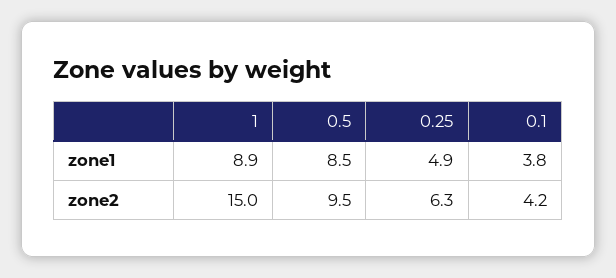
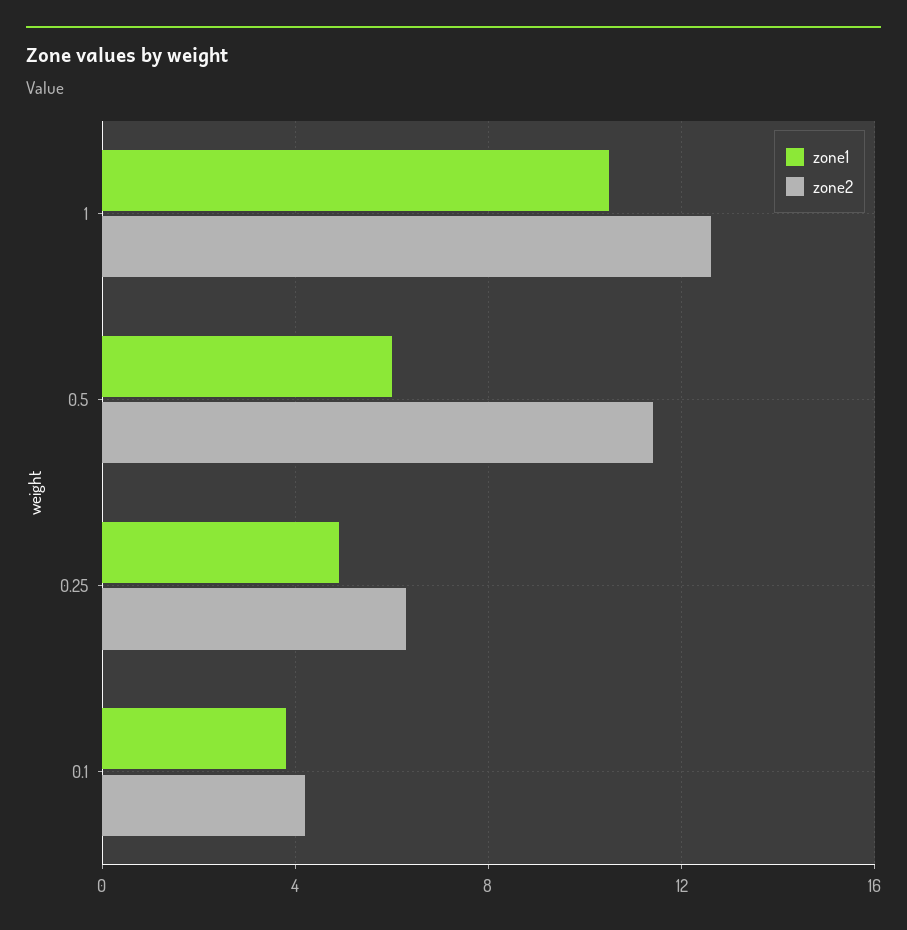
  {
    "zone1": {
-     "1": 8.9,
+     "1": 10.5,
-     "0.5": 8.5,
+     "0.5": 6,
      "0.25": 4.9,
      "0.1": 3.8
    },
    "zone2": {
-     "1": 15,
+     "1": 12.5,
-     "0.5": 9.5,
+     "0.5": 11.5,
      "0.25": 6.3,
      "0.1": 4.2
    }
  }

